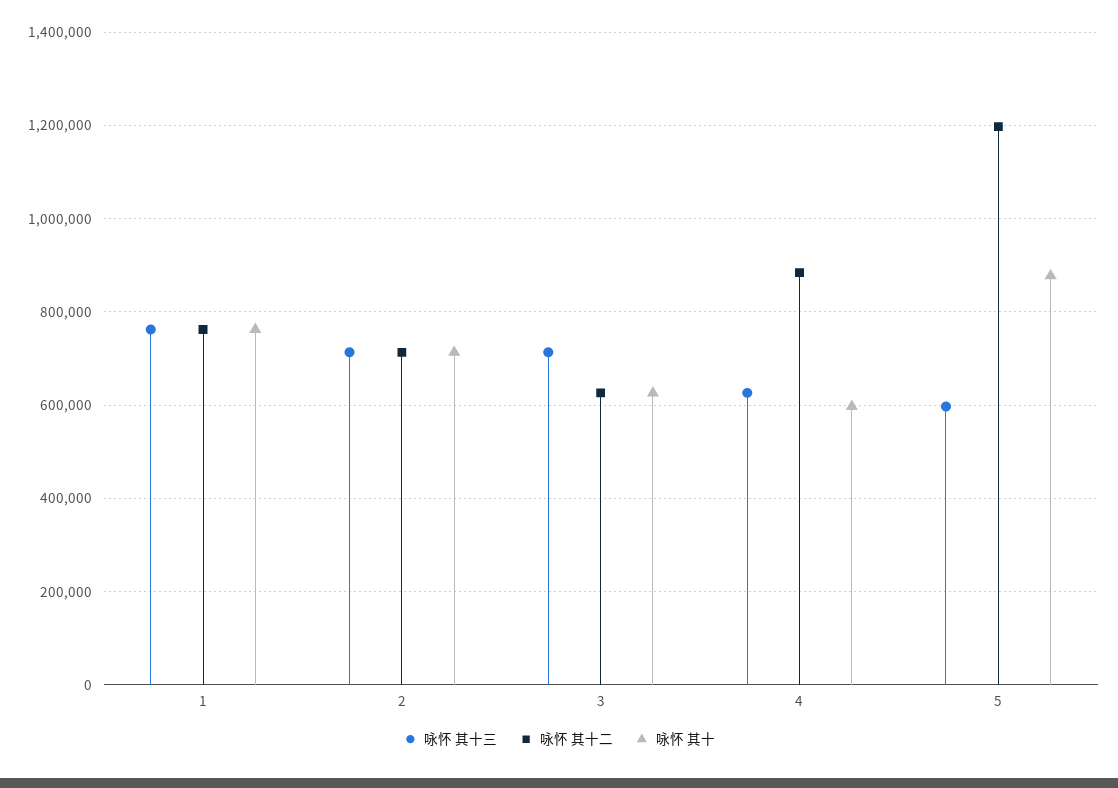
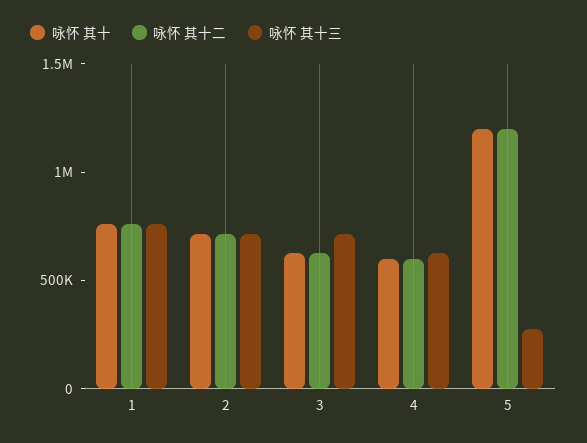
  {
    "咏怀 其十三": {
      "1": 760000,
      "2": 720000,
      "3": 720000,
      "4": 620000,
-     "5": 600000
+     "5": 300000
    },
    "咏怀 其十二": {
      "1": 760000,
      "2": 720000,
      "3": 620000,
-     "4": 880000,
+     "4": 600000,
      "5": 1200000
    },
    "咏怀 其十": {
      "1": 760000,
      "2": 720000,
      "3": 620000,
      "4": 600000,
-     "5": 880000
+     "5": 1200000
    }
  }

